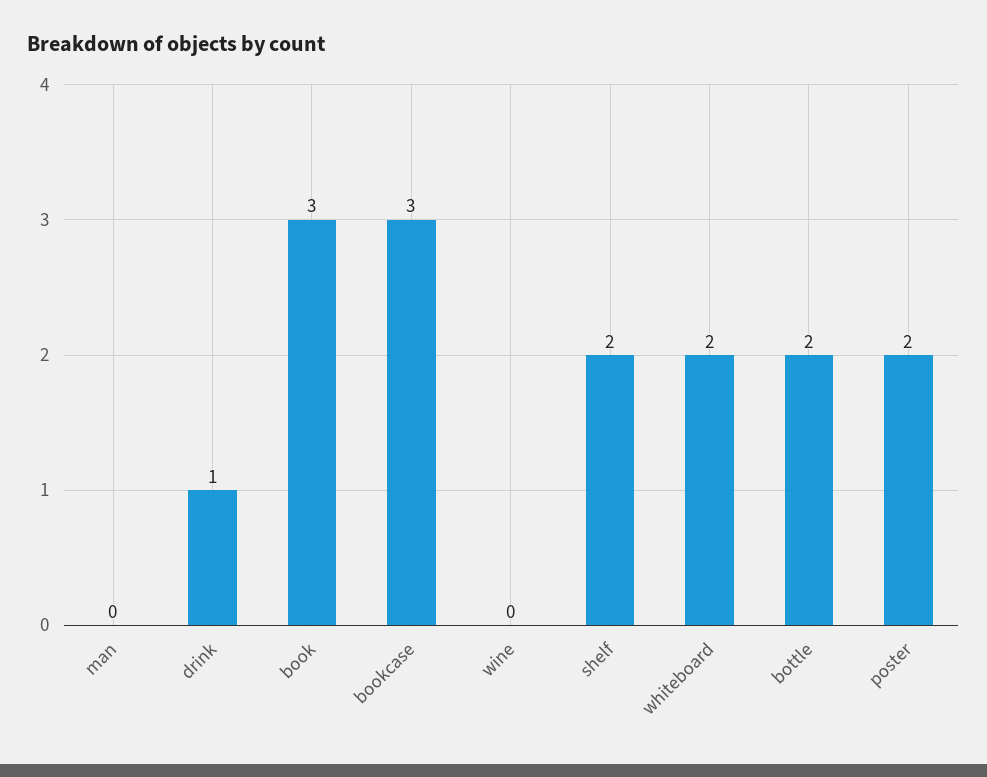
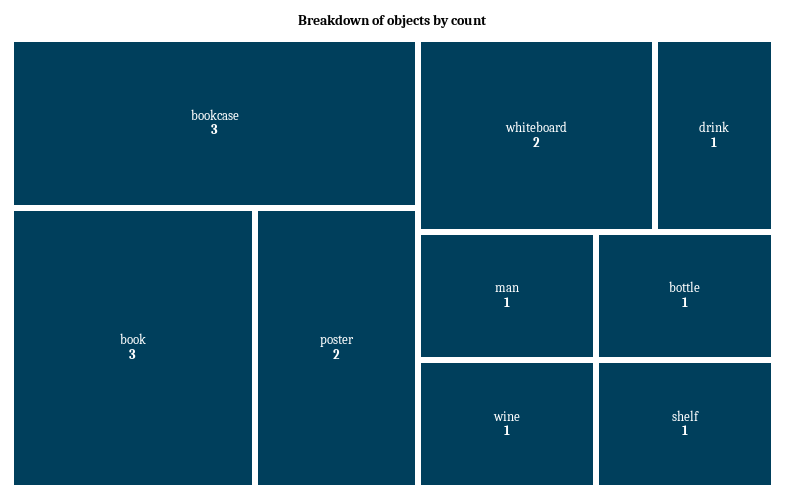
  {
-   "man": 0,
+   "man": 1,
    "drink": 1,
    "book": 3,
    "bookcase": 3,
-   "wine": 0,
+   "wine": 1,
-   "shelf": 2,
+   "shelf": 1,
    "whiteboard": 2,
-   "bottle": 2,
+   "bottle": 1,
    "poster": 2
  }

